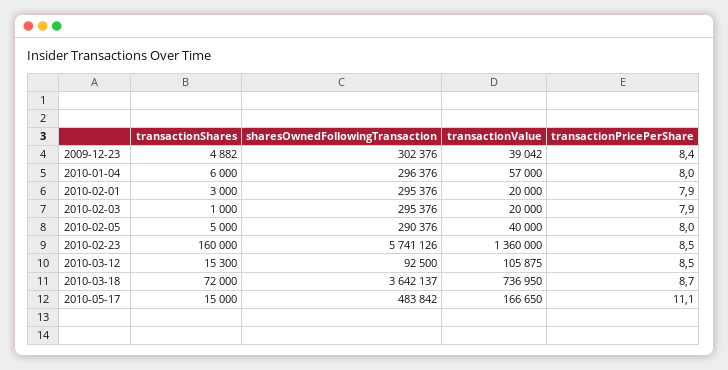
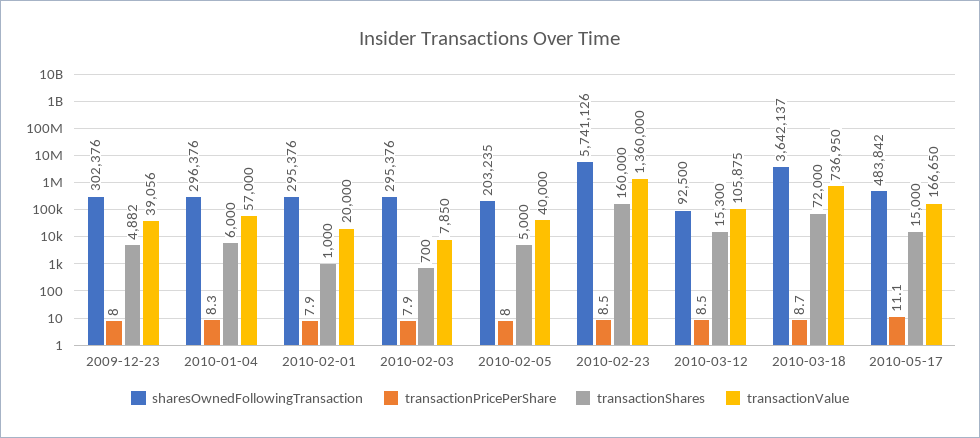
  {
    "transactionShares": {
      "2009-12-23": 4882,
      "2010-01-04": 6000,
-     "2010-02-01": 3000,
+     "2010-02-01": 1000,
-     "2010-02-03": 1000,
+     "2010-02-03": 700,
      "2010-02-05": 5000,
      "2010-02-23": 160000,
      "2010-03-12": 15300,
      "2010-03-18": 72000,
      "2010-05-17": 15000
    },
    "sharesOwnedFollowingTransaction": {
      "2009-12-23": 302376,
      "2010-01-04": 296376,
      "2010-02-01": 295376,
      "2010-02-03": 295376,
-     "2010-02-05": 290376,
+     "2010-02-05": 203235,
      "2010-02-23": 5741126,
      "2010-03-12": 92500,
      "2010-03-18": 3642137,
      "2010-05-17": 483842
    },
    "transactionValue": {
-     "2009-12-23": 39042,
+     "2009-12-23": 39056,
      "2010-01-04": 57000,
      "2010-02-01": 20000,
-     "2010-02-03": 20000,
+     "2010-02-03": 7850,
      "2010-02-05": 40000,
      "2010-02-23": 1360000,
      "2010-03-12": 105875,
      "2010-03-18": 736950,
      "2010-05-17": 166650
    },
    "transactionPricePerShare": {
-     "2009-12-23": 8.4,
+     "2009-12-23": 8,
-     "2010-01-04": 8,
+     "2010-01-04": 8.3,
      "2010-02-01": 7.9,
      "2010-02-03": 7.9,
      "2010-02-05": 8,
      "2010-02-23": 8.5,
      "2010-03-12": 8.5,
      "2010-03-18": 8.7,
      "2010-05-17": 11.1
    }
  }

